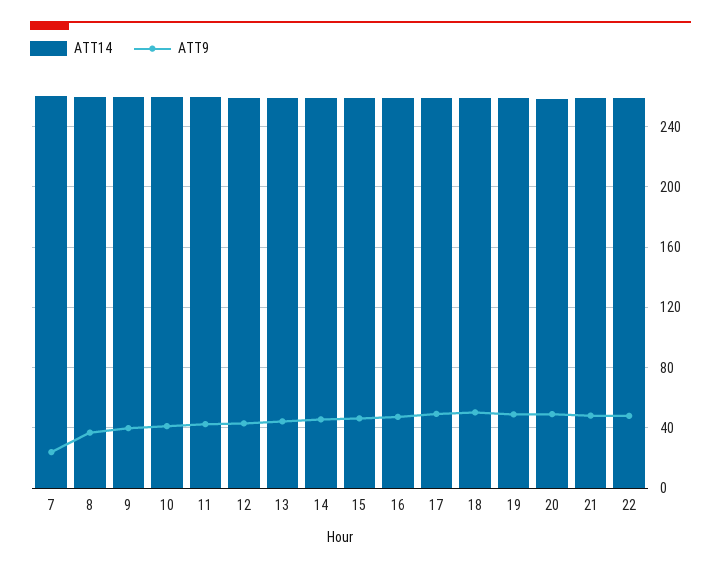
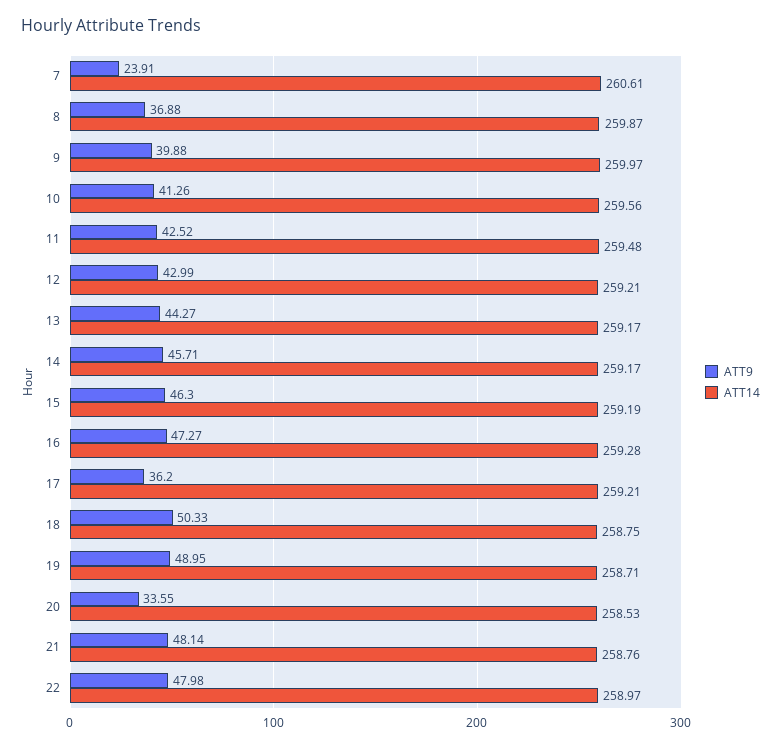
  {
    "ATT14": {
      "7": 260.61,
      "8": 259.87,
      "9": 259.97,
      "10": 259.56,
      "11": 259.48,
      "12": 259.21,
      "13": 259.17,
      "14": 259.17,
      "15": 259.19,
      "16": 259.28,
      "17": 259.21,
      "18": 258.75,
      "19": 258.71,
      "20": 258.53,
      "21": 258.76,
      "22": 258.97
    },
    "ATT9": {
      "7": 23.91,
      "8": 36.88,
      "9": 39.88,
      "10": 41.26,
      "11": 42.52,
      "12": 42.99,
      "13": 44.27,
      "14": 45.71,
      "15": 46.3,
      "16": 47.27,
-     "17": 50,
+     "17": 36.2,
      "18": 50.33,
      "19": 48.95,
-     "20": 50,
+     "20": 33.55,
      "21": 48.14,
      "22": 47.98
    }
  }

